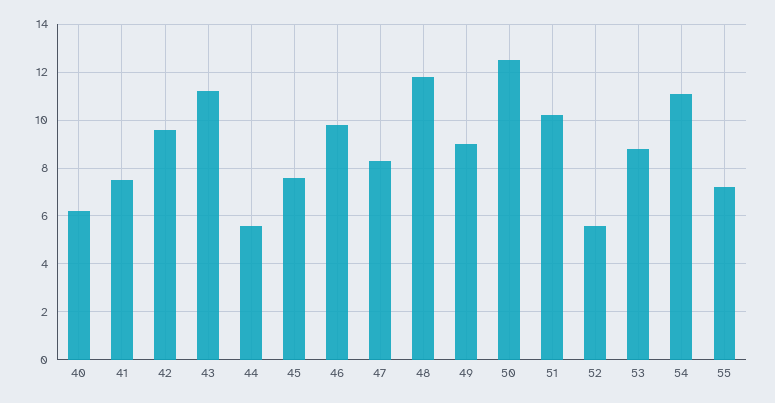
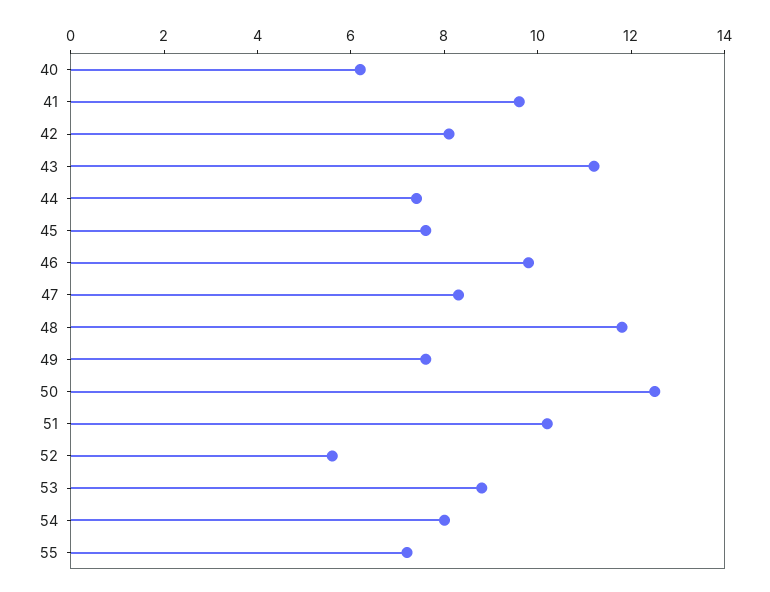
  {
    "40": 6,
-   "41": 7.5,
+   "41": 9.5,
-   "42": 9.5,
+   "42": 8,
    "43": 11,
-   "44": 5.5,
+   "44": 7.5,
    "45": 7.5,
    "46": 10,
    "47": 8.5,
    "48": 12,
-   "49": 9,
+   "49": 7.5,
    "50": 12.5,
    "51": 10,
    "52": 5.5,
    "53": 9,
-   "54": 11,
+   "54": 8,
    "55": 7
  }

